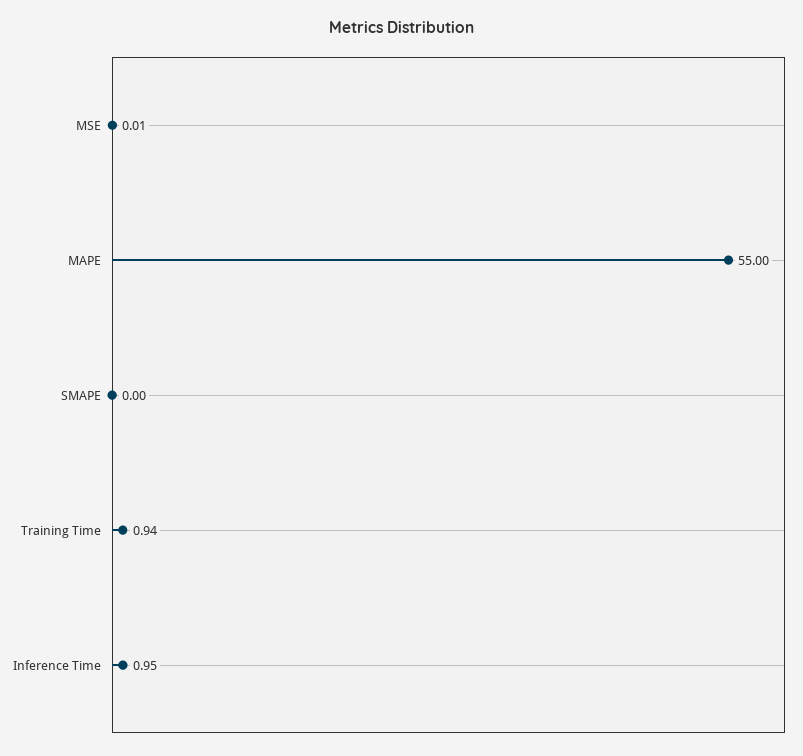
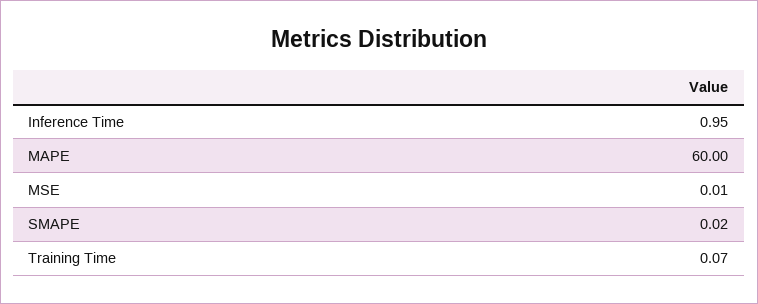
  {
    "MSE": 0.01,
-   "MAPE": 55,
+   "MAPE": 60,
-   "SMAPE": 0,
+   "SMAPE": 0.02,
-   "Training Time": 0.94,
+   "Training Time": 0.07,
    "Inference Time": 0.95
  }

